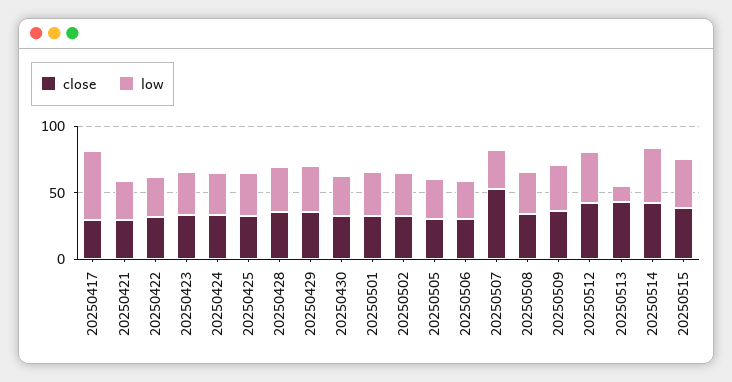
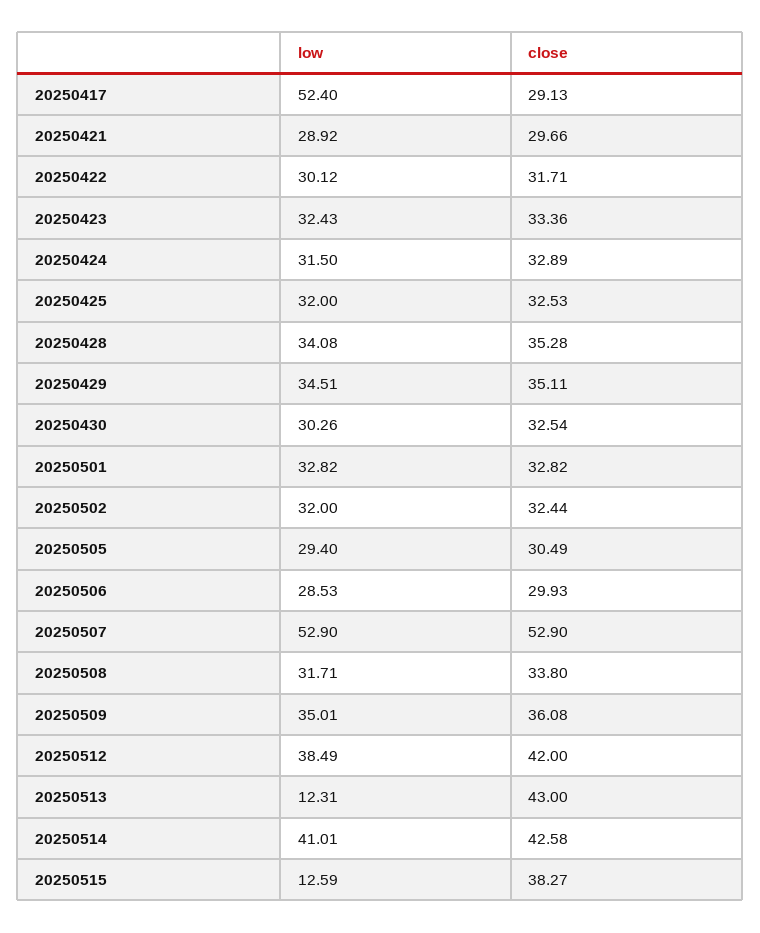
  {
    "close": {
      "20250417": 29.13,
      "20250421": 29.66,
      "20250422": 31.71,
      "20250423": 33.36,
      "20250424": 32.89,
      "20250425": 32.53,
      "20250428": 35.28,
      "20250429": 35.11,
      "20250430": 32.54,
      "20250501": 32.82,
      "20250502": 32.44,
      "20250505": 30.49,
      "20250506": 29.93,
      "20250507": 52.9,
      "20250508": 33.8,
      "20250509": 36.08,
      "20250512": 42,
      "20250513": 43,
      "20250514": 42.58,
      "20250515": 38.27
    },
    "low": {
      "20250417": 52.4,
      "20250421": 28.92,
      "20250422": 30.12,
      "20250423": 32.43,
      "20250424": 31.5,
      "20250425": 32,
      "20250428": 34.08,
      "20250429": 34.51,
      "20250430": 30.26,
      "20250501": 32.82,
      "20250502": 32,
      "20250505": 29.4,
      "20250506": 28.53,
-     "20250507": 30,
+     "20250507": 52.9,
      "20250508": 31.71,
      "20250509": 35.01,
      "20250512": 38.49,
      "20250513": 12.31,
      "20250514": 41.01,
-     "20250515": 40
+     "20250515": 12.59
    }
  }

